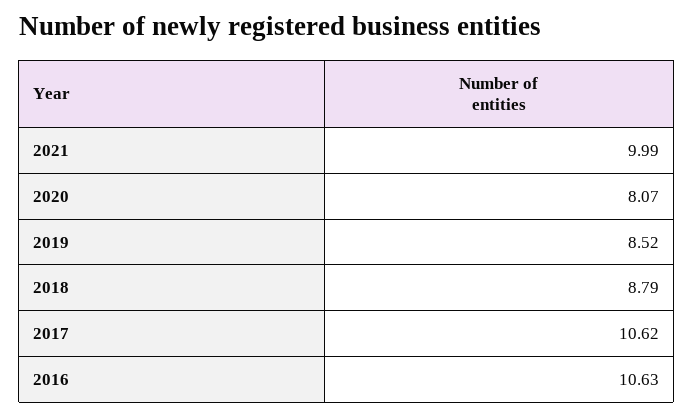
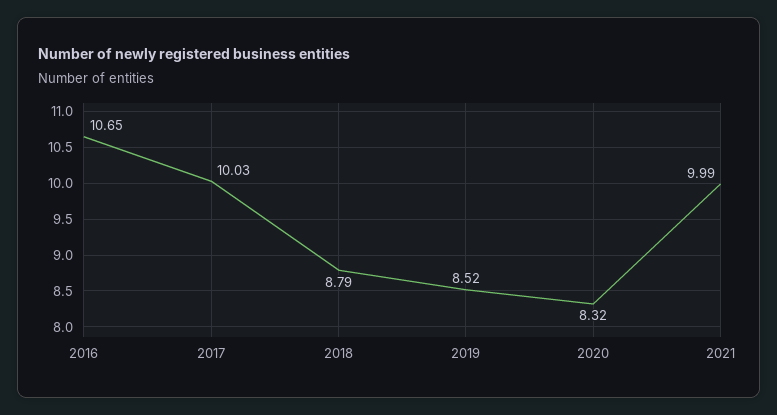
  {
    "2021": 9.99,
-   "2020": 8.07,
+   "2020": 8.32,
    "2019": 8.52,
    "2018": 8.79,
-   "2017": 10.62,
+   "2017": 10.03,
-   "2016": 10.63
+   "2016": 10.65
  }

